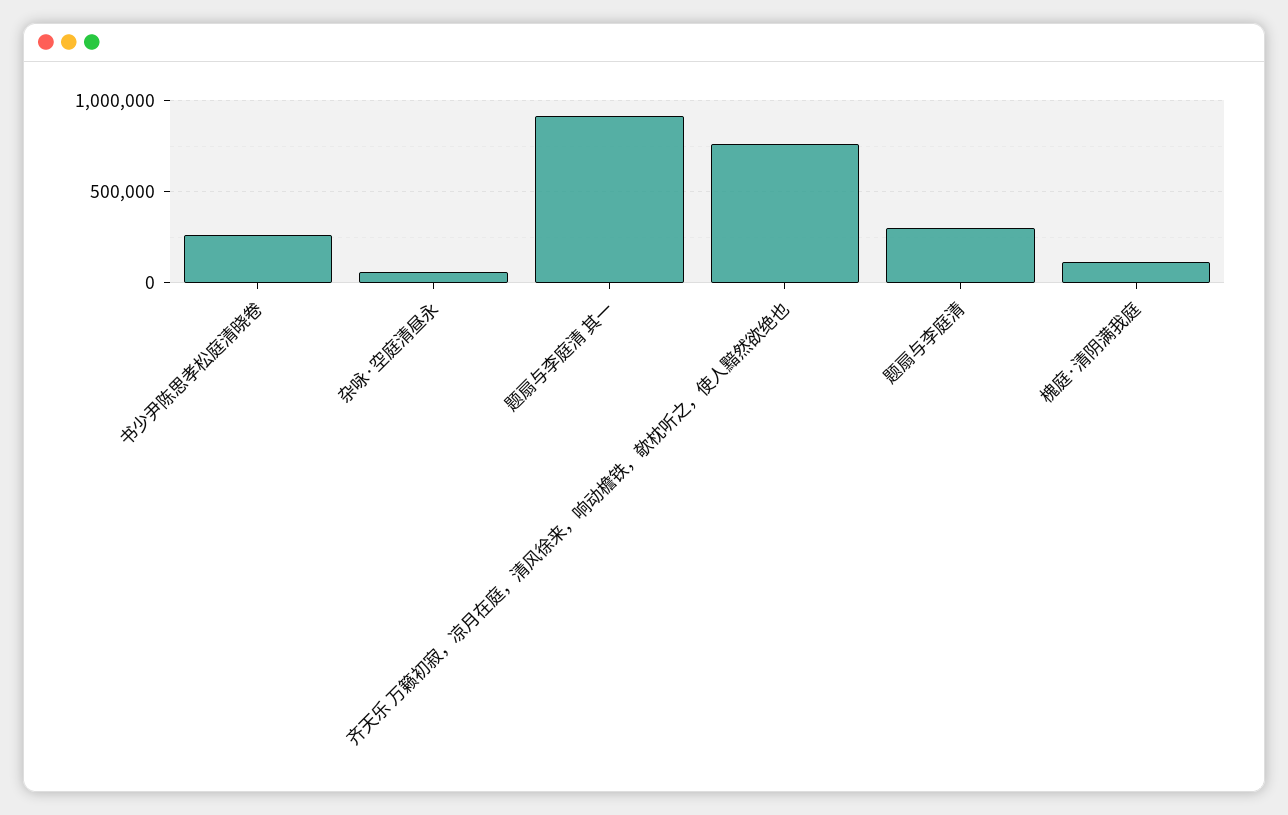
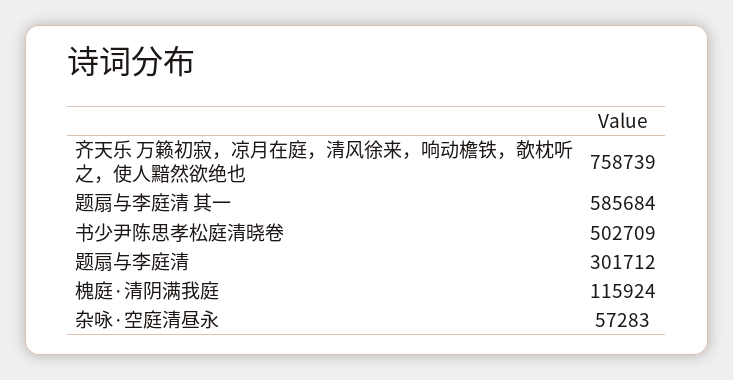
  {
-   "书少尹陈思孝松庭清晓卷": 250000,
+   "书少尹陈思孝松庭清晓卷": 502709,
    "杂咏·空庭清昼永": 57283,
-   "题扇与李庭清 其一": 900000,
+   "题扇与李庭清 其一": 585684,
    "齐天乐 万籁初寂，凉月在庭，清风徐来，响动檐铁，欹枕听之，使人黯然欲绝也": 758739,
    "题扇与李庭清": 301712,
    "槐庭·清阴满我庭": 115924
  }

